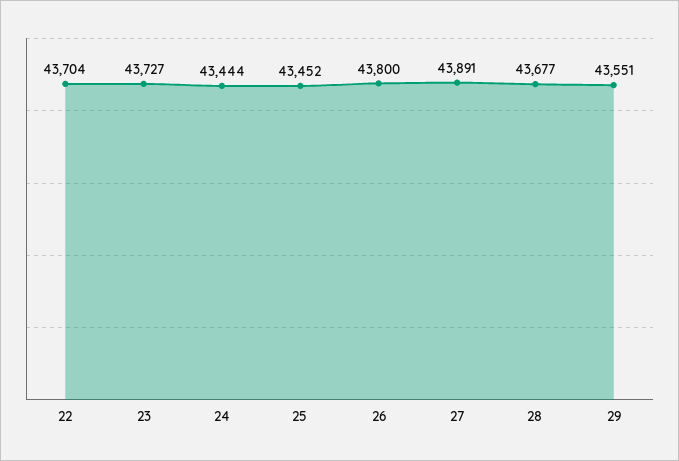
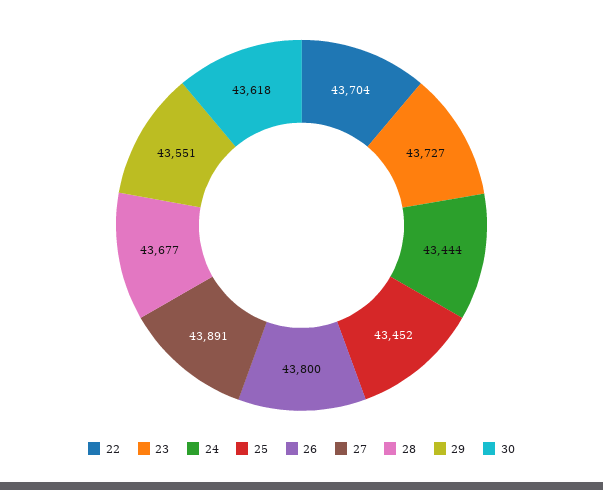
  {
    "22": 43704,
    "23": 43727,
    "24": 43444,
    "25": 43452,
    "26": 43800,
    "27": 43891,
    "28": 43677,
-   "29": 43551
+   "29": 43551,
+   "30": 43618
  }

